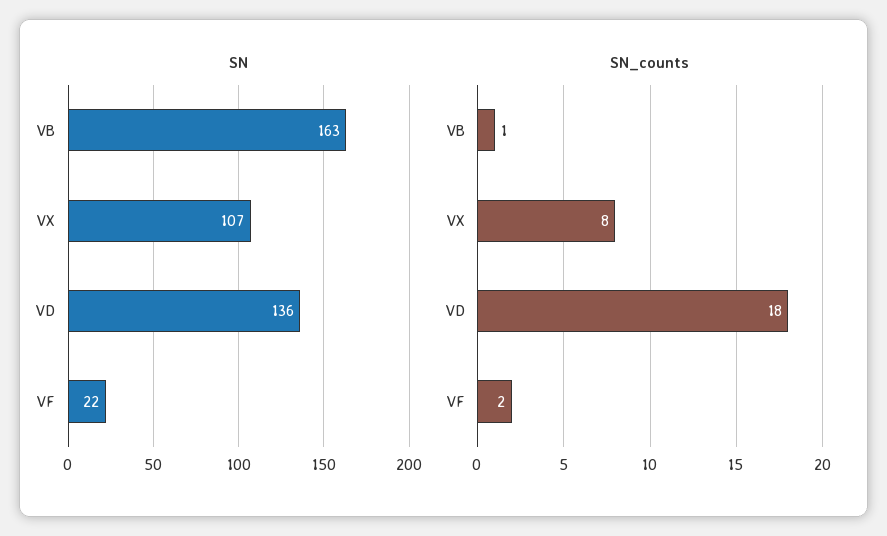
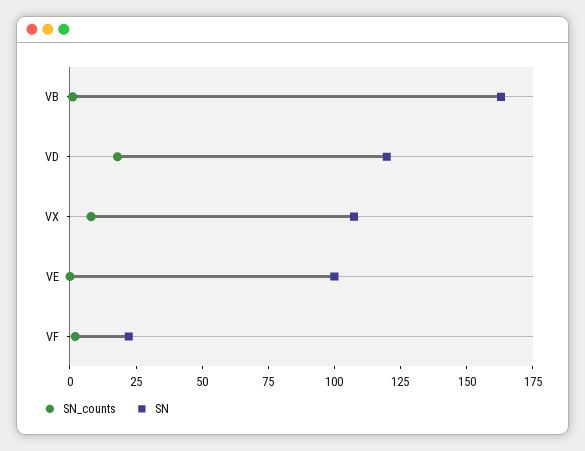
  {
    "SN": {
      "VB": 163,
      "VX": 107,
-     "VD": 136,
+     "VD": 120,
-     "VF": 22
+     "VF": 22,
+     "VE": 100
    },
    "SN_counts": {
      "VB": 1,
      "VX": 8,
      "VD": 18,
-     "VF": 2
+     "VF": 2,
+     "VE": 0
    }
  }

